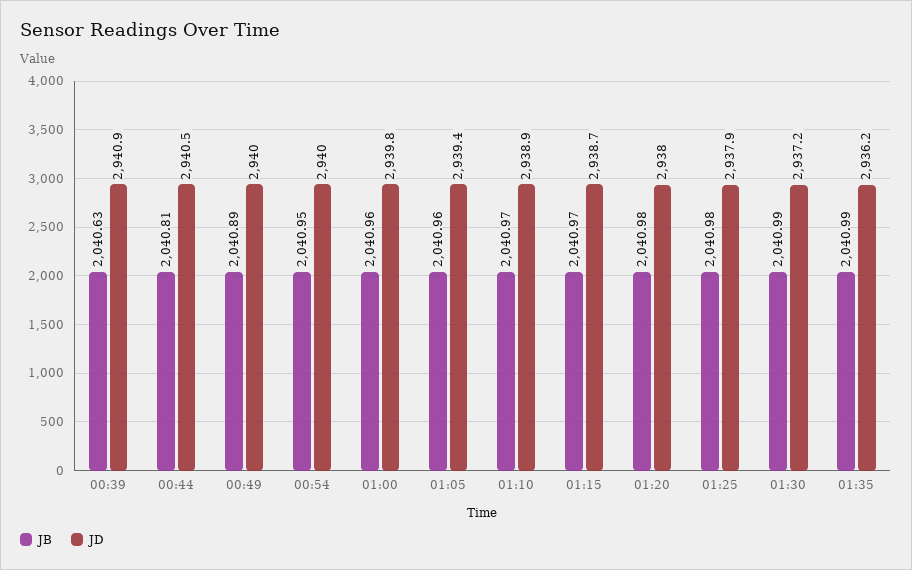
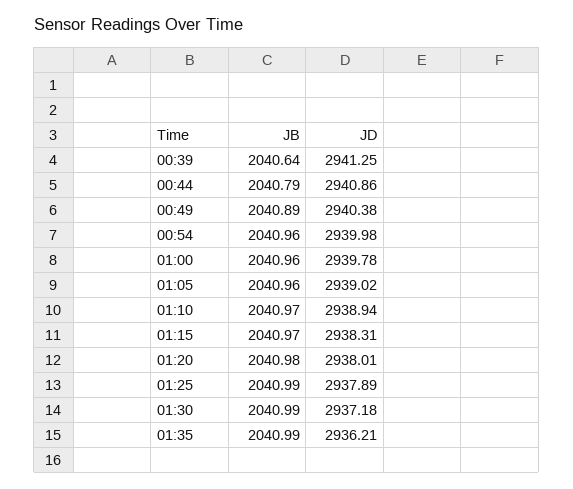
  {
    "JB": {
-     "00:39": 2040.63,
+     "00:39": 2040.64,
-     "00:44": 2040.81,
+     "00:44": 2040.79,
      "00:49": 2040.89,
-     "00:54": 2040.95,
+     "00:54": 2040.96,
      "01:00": 2040.96,
      "01:05": 2040.96,
      "01:10": 2040.97,
      "01:15": 2040.97,
      "01:20": 2040.98,
-     "01:25": 2040.98,
+     "01:25": 2040.99,
      "01:30": 2040.99,
      "01:35": 2040.99
    },
    "JD": {
-     "00:39": 2940.9,
+     "00:39": 2941.25,
-     "00:44": 2940.5,
+     "00:44": 2940.86,
-     "00:49": 2940,
+     "00:49": 2940.38,
      "00:54": 2939.98,
      "01:00": 2939.78,
-     "01:05": 2939.4,
+     "01:05": 2939.02,
      "01:10": 2938.94,
-     "01:15": 2938.7,
+     "01:15": 2938.31,
      "01:20": 2938.01,
      "01:25": 2937.89,
      "01:30": 2937.18,
      "01:35": 2936.21
    }
  }

